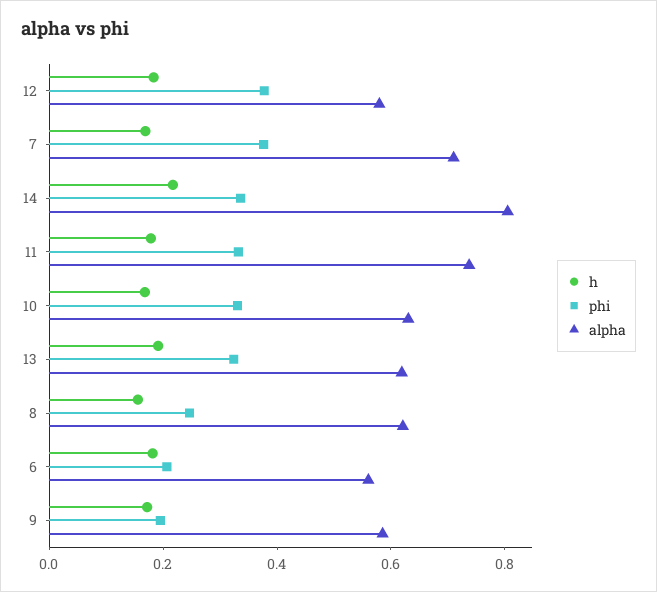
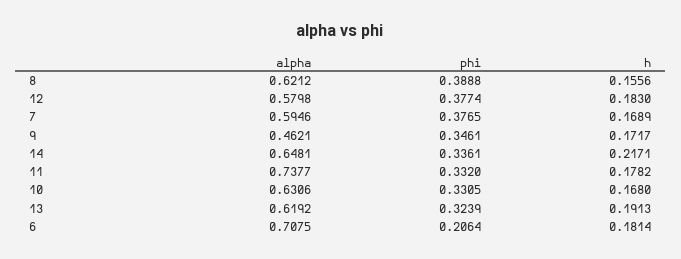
  {
    "h": {
      "12": 0.183,
      "7": 0.1689,
      "14": 0.2171,
      "11": 0.1782,
      "10": 0.168,
      "13": 0.1913,
      "8": 0.1556,
      "6": 0.1814,
      "9": 0.1717
    },
    "phi": {
      "12": 0.3774,
      "7": 0.3765,
      "14": 0.3361,
      "11": 0.332,
      "10": 0.3305,
      "13": 0.3239,
-     "8": 0.25,
+     "8": 0.3888,
      "6": 0.2064,
-     "9": 0.2
+     "9": 0.3461
    },
    "alpha": {
      "12": 0.5798,
-     "7": 0.7,
+     "7": 0.5946,
-     "14": 0.8,
+     "14": 0.6481,
      "11": 0.7377,
      "10": 0.6306,
      "13": 0.6192,
      "8": 0.6212,
-     "6": 0.55,
+     "6": 0.7075,
-     "9": 0.6
+     "9": 0.4621
    }
  }

